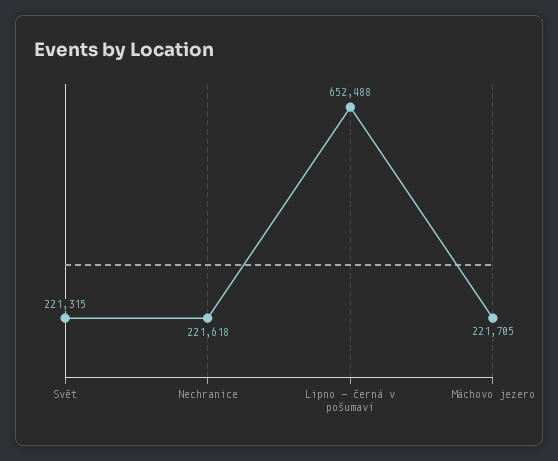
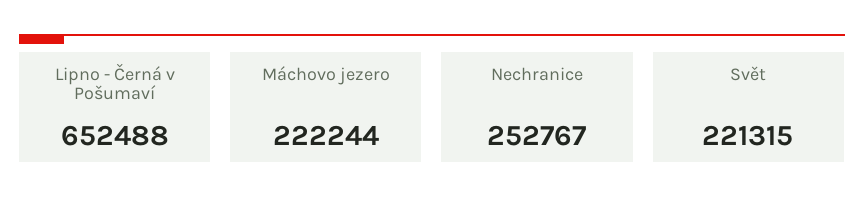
  {
    "Svět": 221315,
-   "Nechranice": 221618,
+   "Nechranice": 252767,
    "Lipno - černá v pošumaví": 652488,
-   "Máchovo jezero": 221705
+   "Máchovo jezero": 222244
  }

